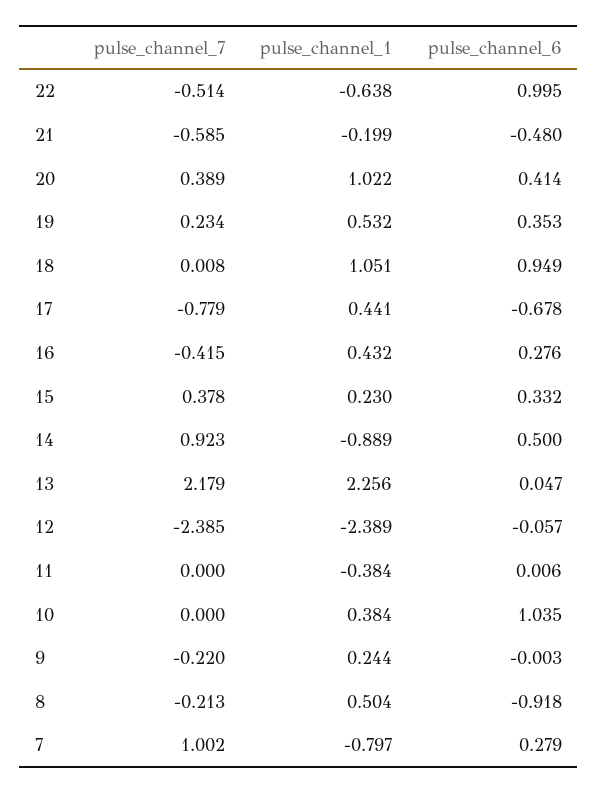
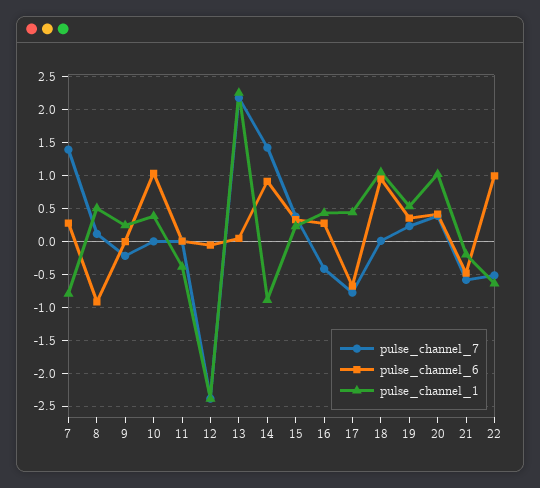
  {
    "pulse_channel_7": {
      "22": -0.514,
      "21": -0.585,
      "20": 0.389,
      "19": 0.234,
      "18": 0.008,
      "17": -0.779,
      "16": -0.415,
      "15": 0.378,
-     "14": 0.923,
+     "14": 1.4,
      "13": 2.179,
      "12": -2.385,
      "11": 0,
      "10": 0,
      "9": -0.22,
-     "8": -0.213,
+     "8": 0.1,
-     "7": 1.002
+     "7": 1.4
    },
    "pulse_channel_1": {
      "22": -0.638,
      "21": -0.199,
      "20": 1.022,
      "19": 0.532,
      "18": 1.051,
      "17": 0.441,
      "16": 0.432,
      "15": 0.23,
      "14": -0.889,
      "13": 2.256,
      "12": -2.389,
      "11": -0.384,
      "10": 0.384,
      "9": 0.244,
      "8": 0.504,
      "7": -0.797
    },
    "pulse_channel_6": {
      "22": 0.995,
      "21": -0.48,
      "20": 0.414,
      "19": 0.353,
      "18": 0.949,
      "17": -0.678,
      "16": 0.276,
      "15": 0.332,
-     "14": 0.5,
+     "14": 0.9,
      "13": 0.047,
      "12": -0.057,
      "11": 0.006,
      "10": 1.035,
      "9": -0.003,
      "8": -0.918,
      "7": 0.279
    }
  }

